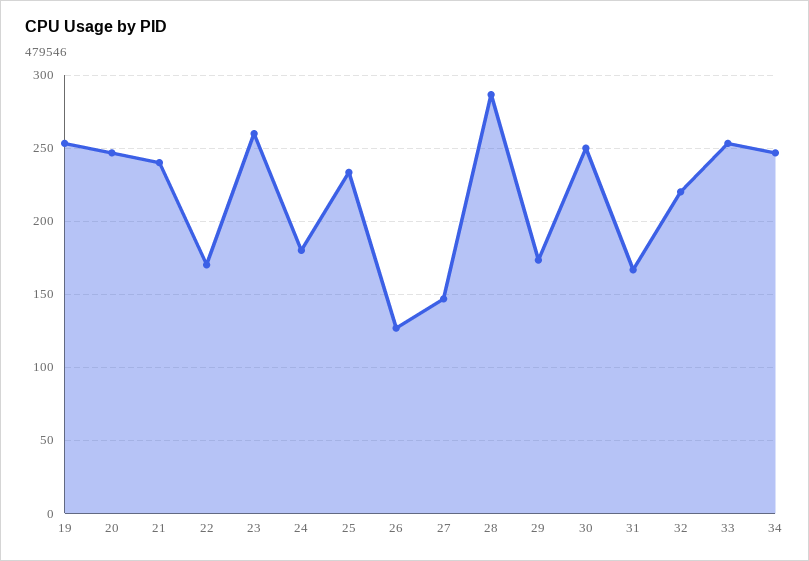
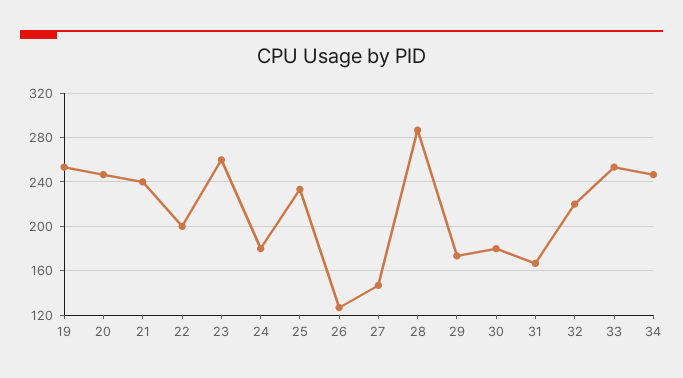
  {
    "19": 255,
    "20": 245,
    "21": 240,
-   "22": 170,
+   "22": 200,
    "23": 260,
    "24": 180,
    "25": 235,
    "26": 125,
    "27": 145,
    "28": 285,
    "29": 175,
-   "30": 250,
+   "30": 180,
    "31": 165,
    "32": 220,
    "33": 255,
    "34": 245
  }

